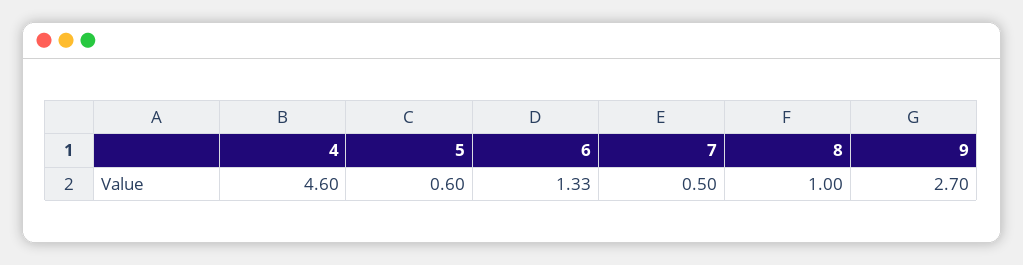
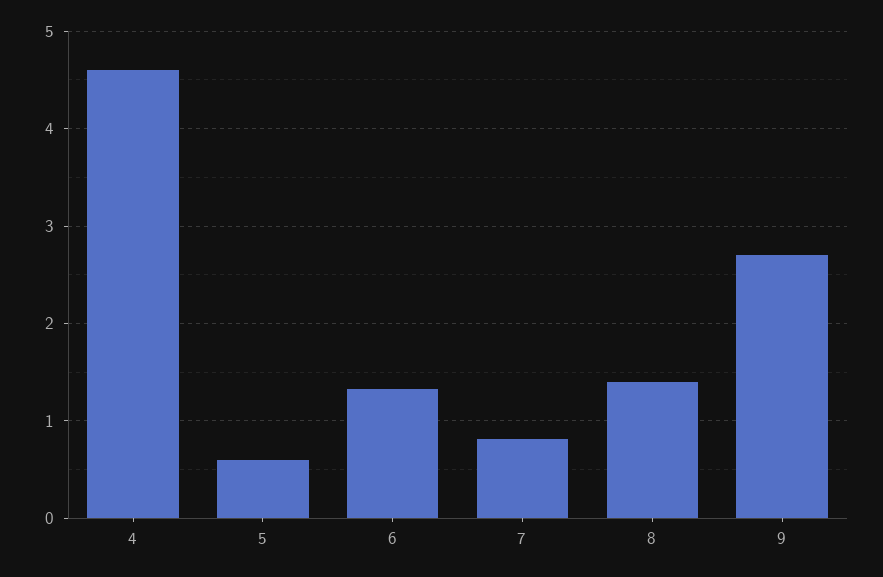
  {
    "4": 4.6,
    "5": 0.6,
    "6": 1.33,
-   "7": 0.5,
+   "7": 0.8,
-   "8": 1,
+   "8": 1.4,
    "9": 2.7
  }

